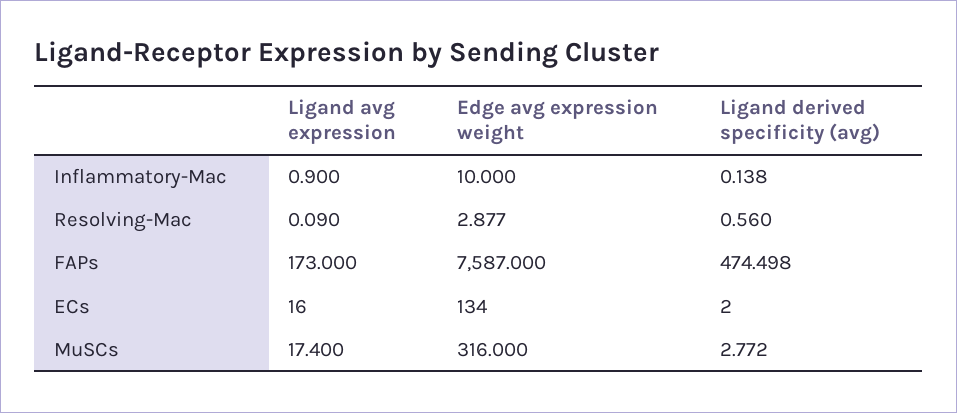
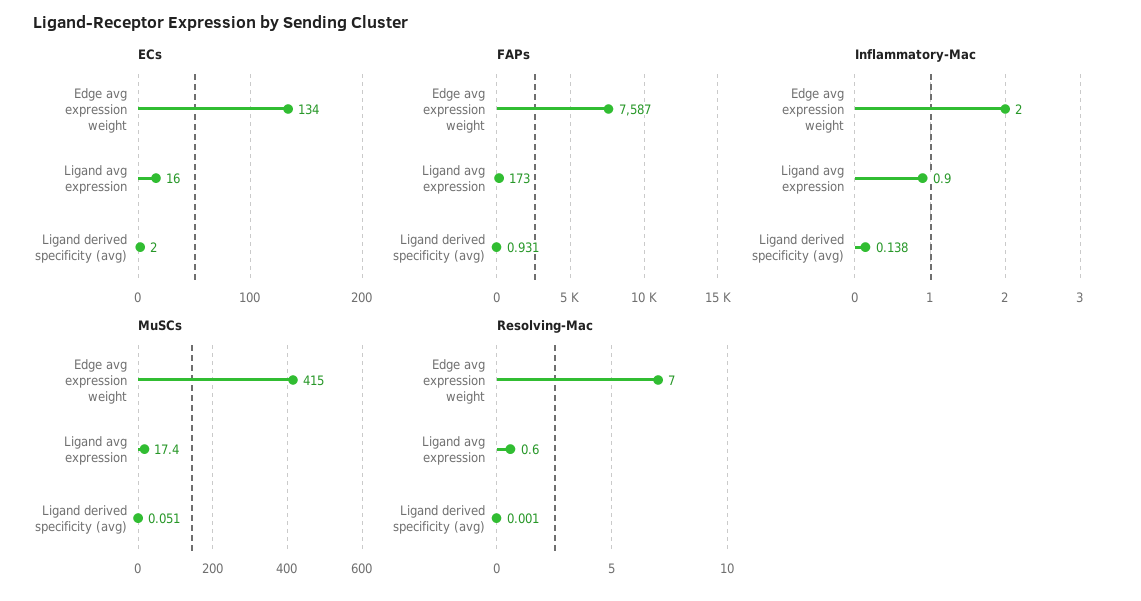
  {
    "Inflammatory-Mac": {
      "Ligand avg expression": 0.9,
-     "Edge avg expression weight": 10,
+     "Edge avg expression weight": 2,
      "Ligand derived specificity (avg)": 0.138
    },
    "Resolving-Mac": {
-     "Ligand avg expression": 0.09,
+     "Ligand avg expression": 0.6,
-     "Edge avg expression weight": 2.877,
+     "Edge avg expression weight": 7,
-     "Ligand derived specificity (avg)": 0.56
+     "Ligand derived specificity (avg)": 0.001
    },
    "FAPs": {
      "Ligand avg expression": 173,
      "Edge avg expression weight": 7587,
-     "Ligand derived specificity (avg)": 474.498
+     "Ligand derived specificity (avg)": 0.931
    },
    "ECs": {
      "Ligand avg expression": 16,
      "Edge avg expression weight": 134,
      "Ligand derived specificity (avg)": 2
    },
    "MuSCs": {
      "Ligand avg expression": 17.4,
-     "Edge avg expression weight": 316,
+     "Edge avg expression weight": 415,
-     "Ligand derived specificity (avg)": 2.772
+     "Ligand derived specificity (avg)": 0.051
    }
  }

